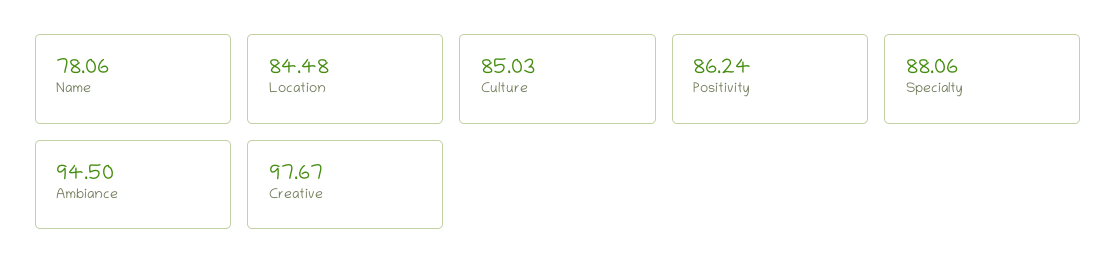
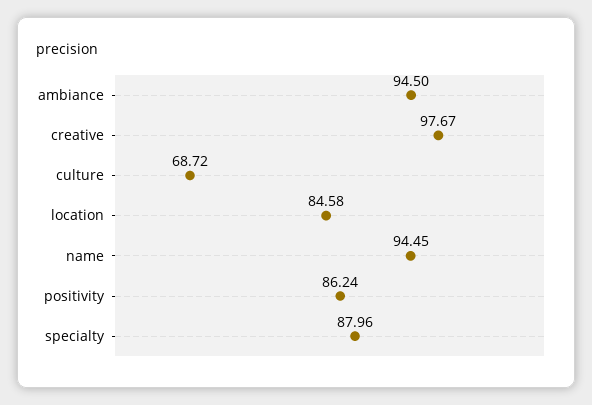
  {
-   "Name": 78.06,
+   "Name": 94.45,
-   "Location": 84.48,
+   "Location": 84.58,
-   "Culture": 85.03,
+   "Culture": 68.72,
    "Positivity": 86.24,
-   "Specialty": 88.06,
+   "Specialty": 87.96,
    "Ambiance": 94.5,
    "Creative": 97.67
  }

